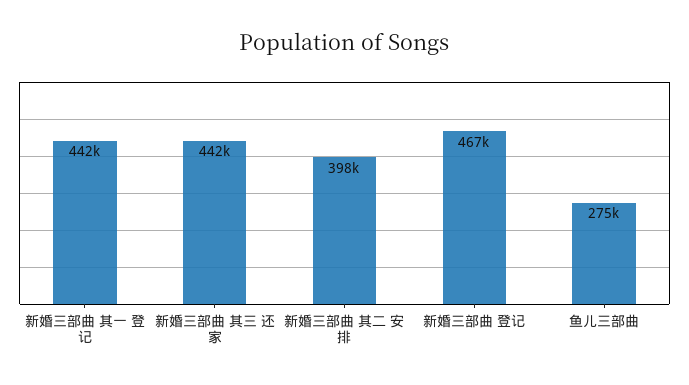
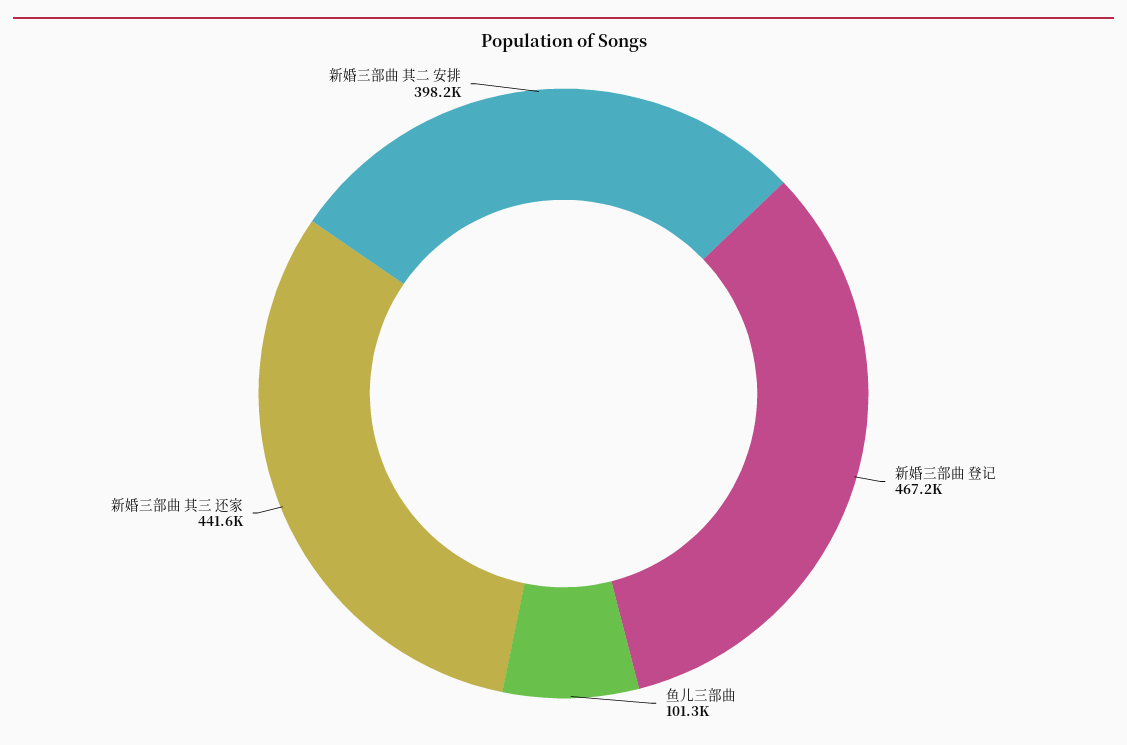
  {
-   "新婚三部曲 其一 登记": 442000,
    "新婚三部曲 其三 还家": 441600,
    "新婚三部曲 其二 安排": 398200,
    "新婚三部曲 登记": 467200,
-   "鱼儿三部曲": 275000
+   "鱼儿三部曲": 101300
  }

